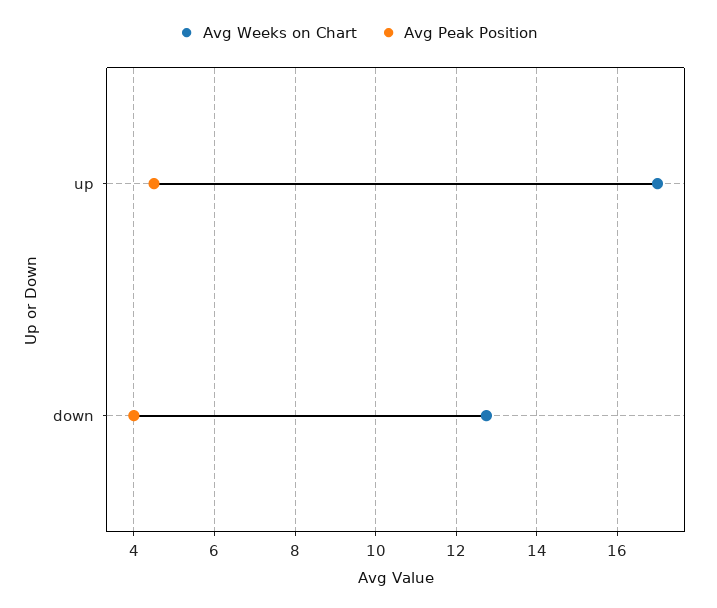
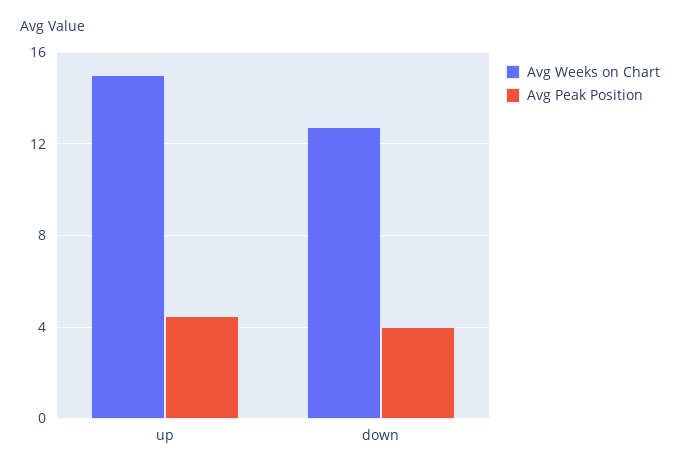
  {
    "Avg Weeks on Chart": {
-     "up": 17,
+     "up": 15,
      "down": 12.8
    },
    "Avg Peak Position": {
      "up": 4.6,
      "down": 4
    }
  }

